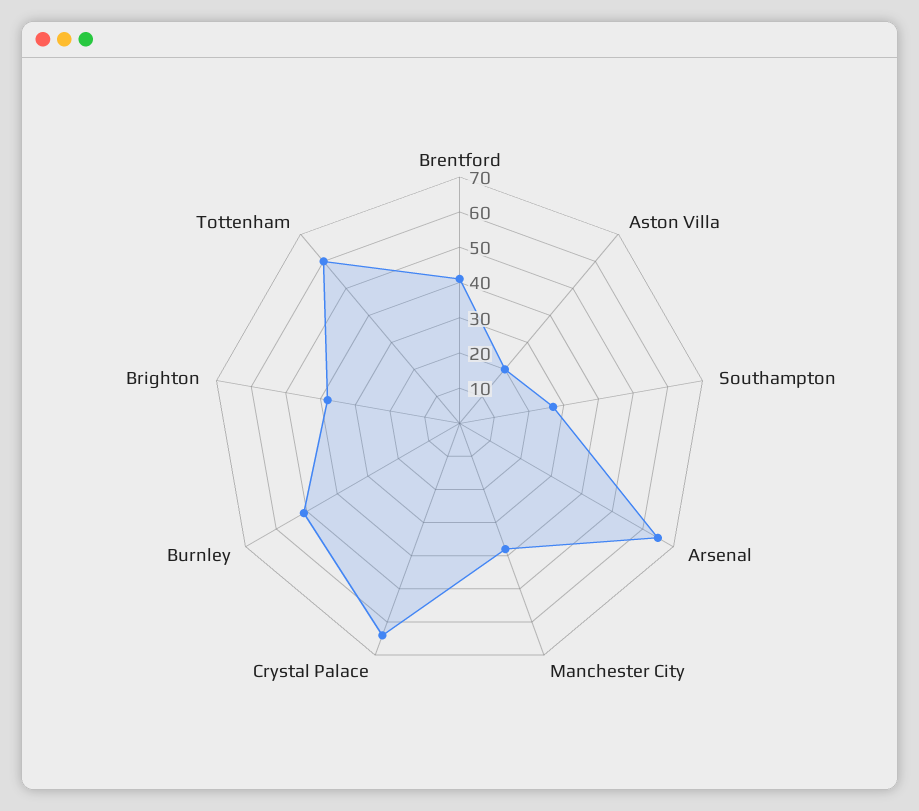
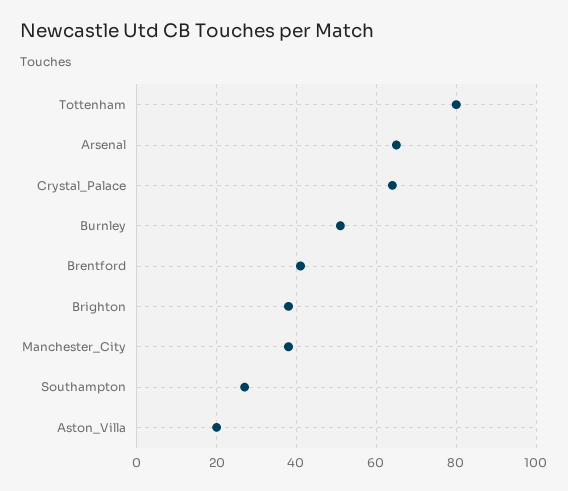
  {
    "Brentford": 40,
    "Aston Villa": 20,
    "Southampton": 25,
    "Arsenal": 65,
    "Manchester City": 40,
    "Crystal Palace": 65,
    "Burnley": 50,
    "Brighton": 40,
-   "Tottenham": 60
+   "Tottenham": 80
  }

